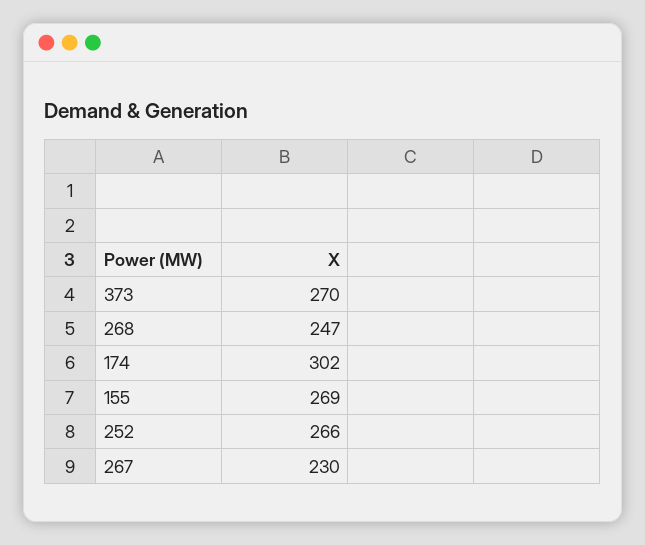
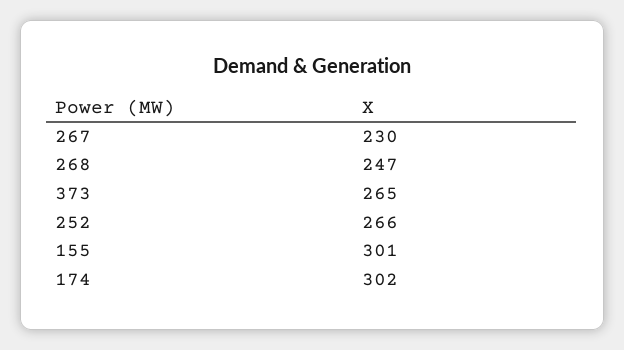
  {
-   "373": 270,
+   "373": 265,
    "268": 247,
    "174": 302,
-   "155": 269,
+   "155": 301,
    "252": 266,
    "267": 230
  }

